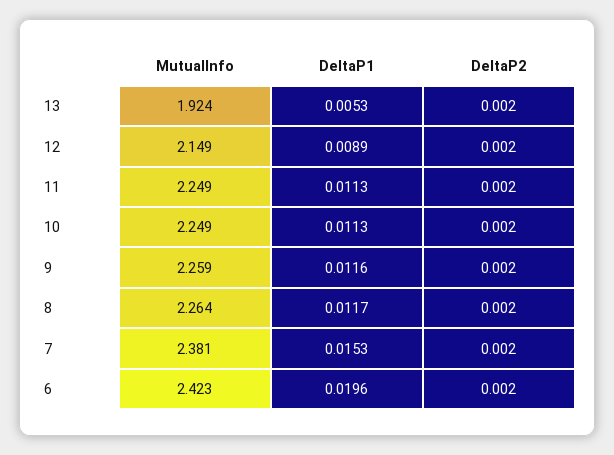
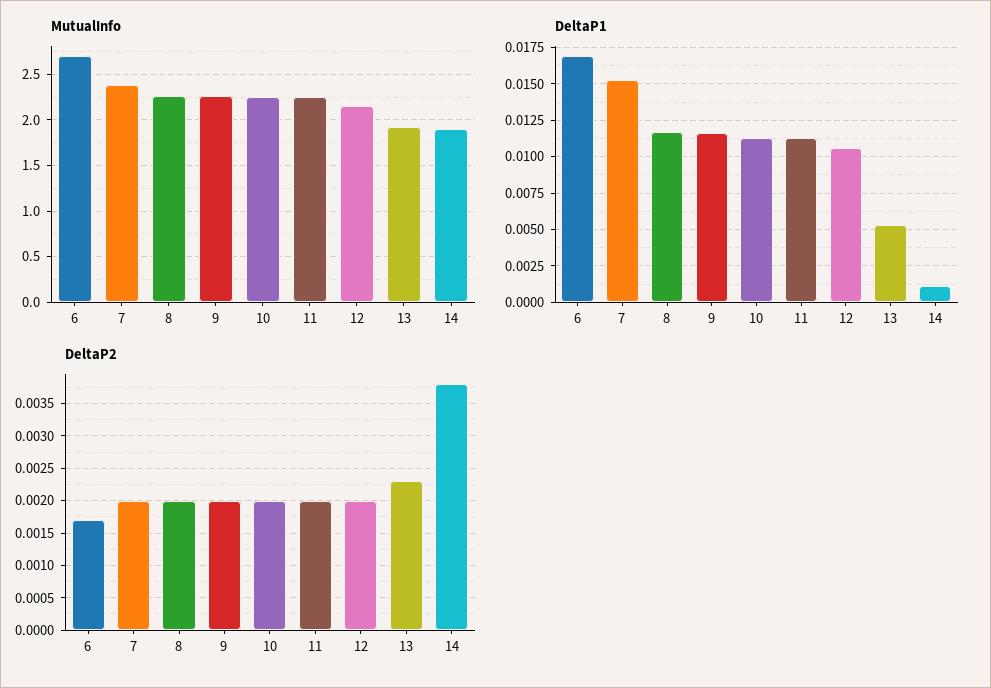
  {
    "MutualInfo": {
      "13": 1.924,
      "12": 2.149,
      "11": 2.249,
      "10": 2.249,
      "9": 2.259,
      "8": 2.264,
      "7": 2.381,
-     "6": 2.423
+     "6": 2.7,
+     "14": 1.9
    },
    "DeltaP1": {
      "13": 0.0053,
-     "12": 0.0089,
+     "12": 0.0105,
      "11": 0.0113,
      "10": 0.0113,
      "9": 0.0116,
      "8": 0.0117,
      "7": 0.0153,
-     "6": 0.0196
+     "6": 0.017,
+     "14": 0.001
    },
    "DeltaP2": {
-     "13": 0.002,
+     "13": 0.0023,
      "12": 0.002,
      "11": 0.002,
      "10": 0.002,
      "9": 0.002,
      "8": 0.002,
      "7": 0.002,
-     "6": 0.002
+     "6": 0.0017,
+     "14": 0.0038
    }
  }

